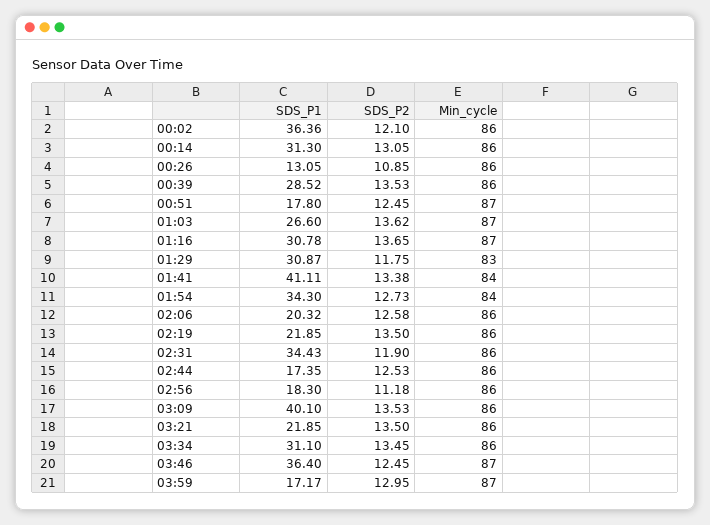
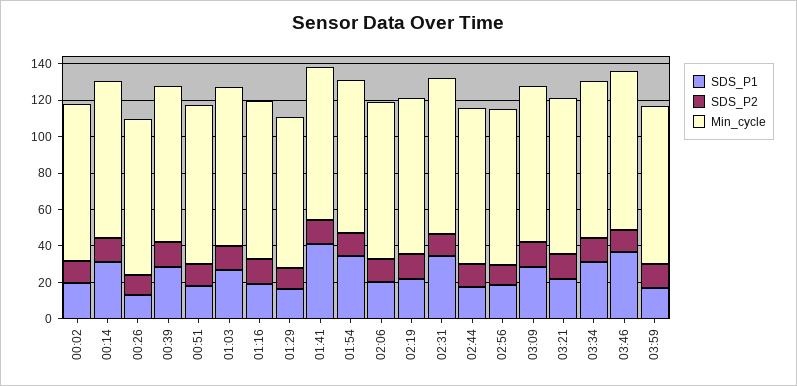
  {
    "SDS_P1": {
-     "00:02": 36.36,
+     "00:02": 20,
      "00:14": 31.3,
      "00:26": 13.05,
      "00:39": 28.52,
      "00:51": 17.8,
      "01:03": 26.6,
-     "01:16": 30.78,
+     "01:16": 20,
-     "01:29": 30.87,
+     "01:29": 15,
      "01:41": 41.11,
      "01:54": 34.3,
      "02:06": 20.32,
      "02:19": 21.85,
      "02:31": 34.43,
      "02:44": 17.35,
      "02:56": 18.3,
-     "03:09": 40.1,
+     "03:09": 30,
      "03:21": 21.85,
      "03:34": 31.1,
      "03:46": 36.4,
      "03:59": 17.17
    },
    "SDS_P2": {
      "00:02": 12.1,
      "00:14": 13.05,
      "00:26": 10.85,
      "00:39": 13.53,
      "00:51": 12.45,
      "01:03": 13.62,
      "01:16": 13.65,
      "01:29": 11.75,
      "01:41": 13.38,
      "01:54": 12.73,
      "02:06": 12.58,
      "02:19": 13.5,
      "02:31": 11.9,
      "02:44": 12.53,
      "02:56": 11.18,
      "03:09": 13.53,
      "03:21": 13.5,
      "03:34": 13.45,
      "03:46": 12.45,
      "03:59": 12.95
    },
    "Min_cycle": {
      "00:02": 86,
      "00:14": 86,
      "00:26": 86,
      "00:39": 86,
      "00:51": 87,
      "01:03": 87,
      "01:16": 87,
      "01:29": 83,
      "01:41": 84,
      "01:54": 84,
      "02:06": 86,
      "02:19": 86,
      "02:31": 86,
      "02:44": 86,
      "02:56": 86,
      "03:09": 86,
      "03:21": 86,
      "03:34": 86,
      "03:46": 87,
      "03:59": 87
    }
  }

